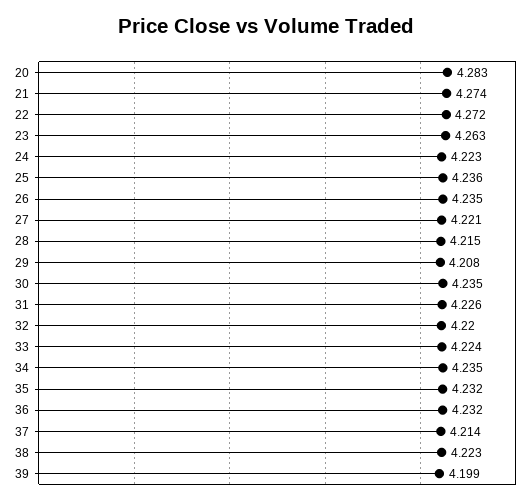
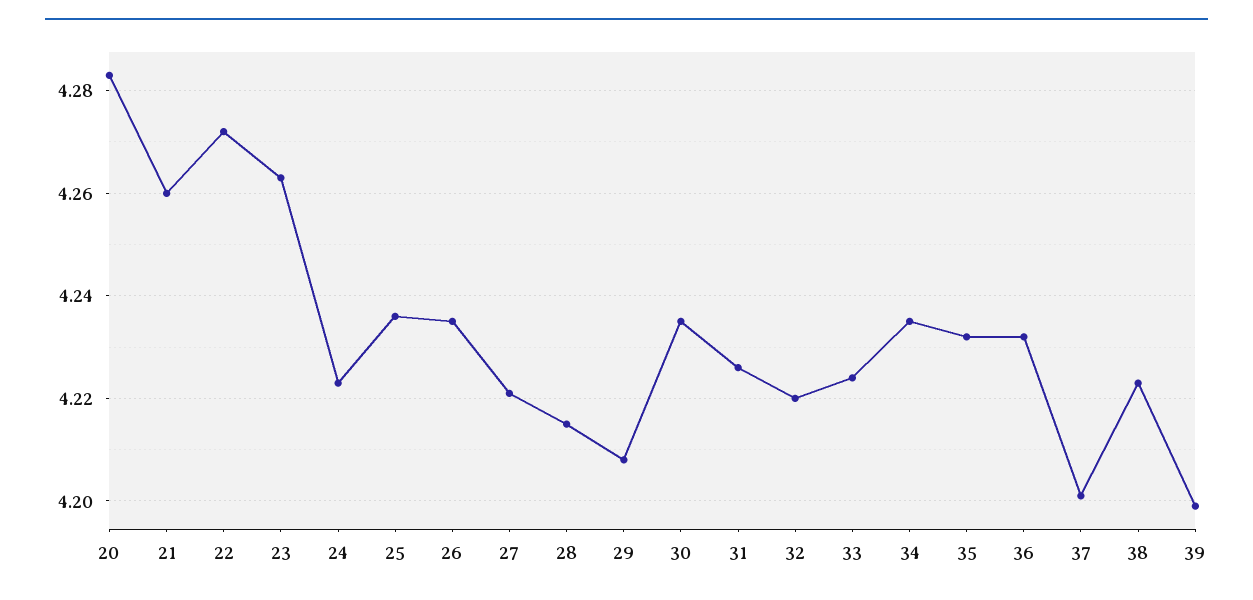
  {
    "20": 4.283,
-   "21": 4.274,
+   "21": 4.26,
    "22": 4.272,
    "23": 4.263,
    "24": 4.223,
    "25": 4.236,
    "26": 4.235,
    "27": 4.221,
    "28": 4.215,
    "29": 4.208,
    "30": 4.235,
    "31": 4.226,
    "32": 4.22,
    "33": 4.224,
    "34": 4.235,
    "35": 4.232,
    "36": 4.232,
-   "37": 4.214,
+   "37": 4.2,
    "38": 4.223,
    "39": 4.199
  }

